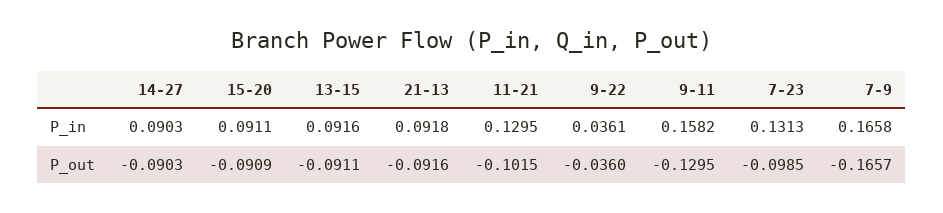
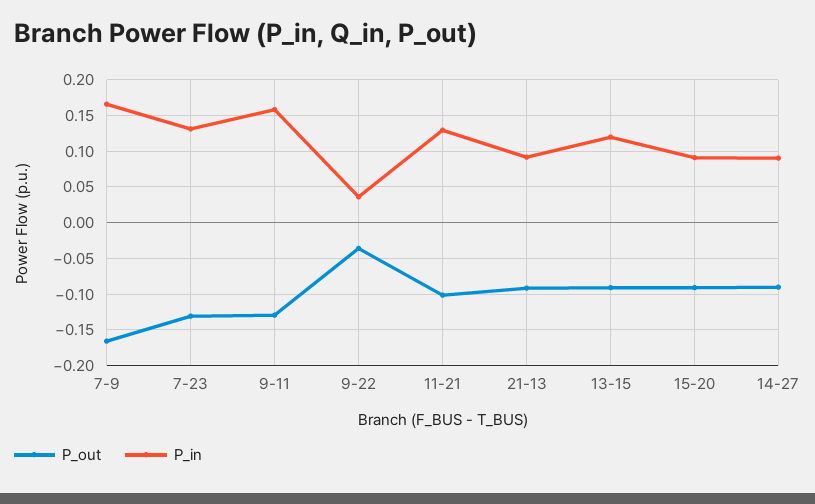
  {
    "P_in": {
      "14-27": 0.0903,
      "15-20": 0.0911,
-     "13-15": 0.0916,
+     "13-15": 0.12,
      "21-13": 0.0918,
      "11-21": 0.1295,
      "9-22": 0.0361,
      "9-11": 0.1582,
      "7-23": 0.1313,
      "7-9": 0.1658
    },
    "P_out": {
      "14-27": -0.0903,
      "15-20": -0.0909,
      "13-15": -0.0911,
      "21-13": -0.0916,
      "11-21": -0.1015,
      "9-22": -0.036,
      "9-11": -0.1295,
-     "7-23": -0.0985,
+     "7-23": -0.13,
      "7-9": -0.1657
    }
  }

